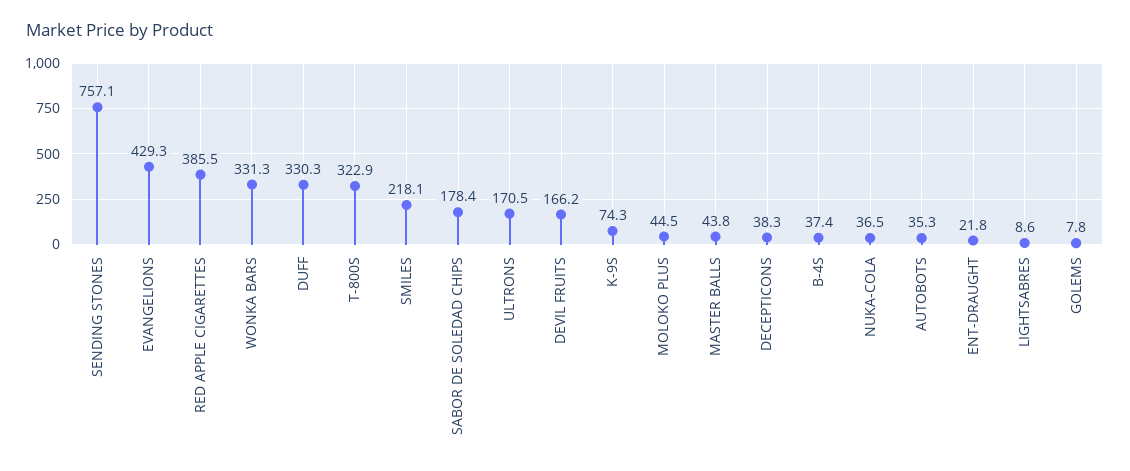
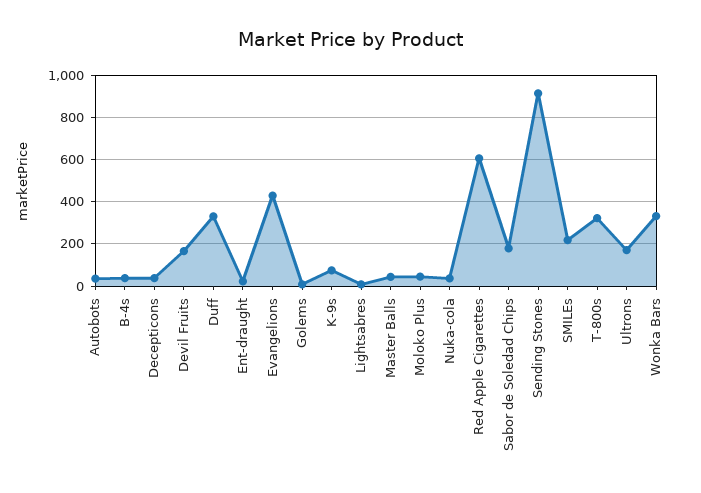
  {
-   "SENDING STONES": 757.1,
+   "SENDING STONES": 900,
    "EVANGELIONS": 429.3,
-   "RED APPLE CIGARETTES": 385.5,
+   "RED APPLE CIGARETTES": 600,
    "WONKA BARS": 331.3,
    "DUFF": 330.3,
    "T-800S": 322.9,
    "SMILES": 218.1,
    "SABOR DE SOLEDAD CHIPS": 178.4,
    "ULTRONS": 170.5,
    "DEVIL FRUITS": 166.2,
    "K-9S": 74.3,
    "MOLOKO PLUS": 44.5,
    "MASTER BALLS": 43.8,
    "DECEPTICONS": 38.3,
    "B-4S": 37.4,
    "NUKA-COLA": 36.5,
    "AUTOBOTS": 35.3,
    "ENT-DRAUGHT": 21.8,
    "LIGHTSABRES": 8.6,
    "GOLEMS": 7.8
  }

